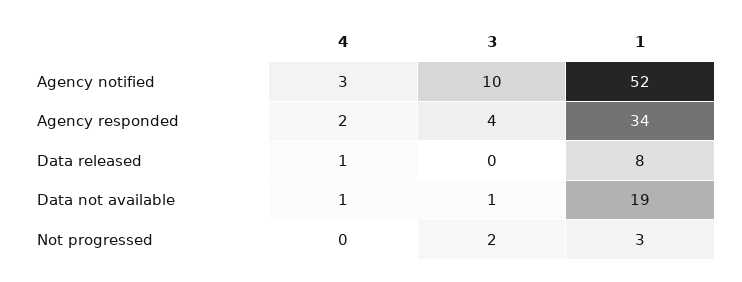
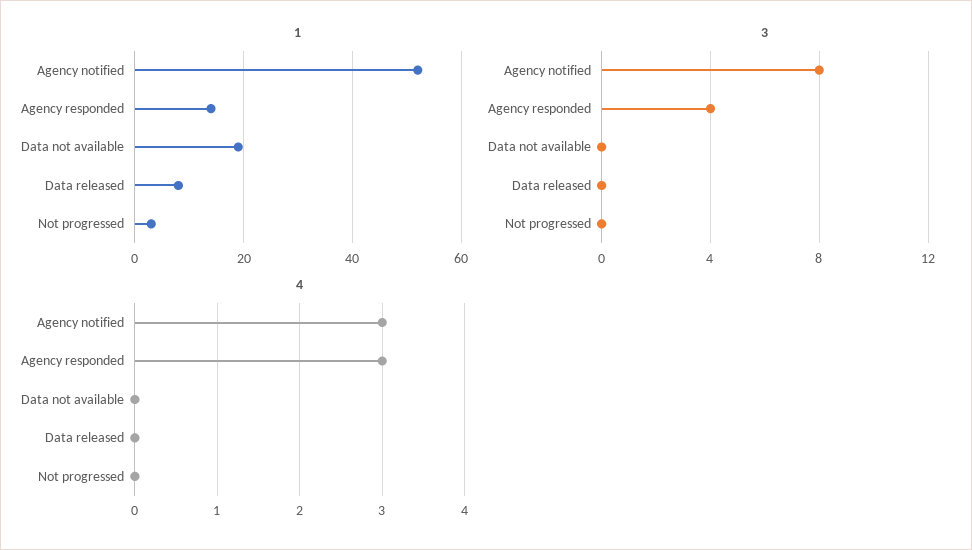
  {
    "4": {
      "Agency notified": 3,
-     "Agency responded": 2,
+     "Agency responded": 3,
-     "Data released": 1,
+     "Data released": 0,
-     "Data not available": 1,
+     "Data not available": 0,
      "Not progressed": 0
    },
    "3": {
-     "Agency notified": 10,
+     "Agency notified": 8,
      "Agency responded": 4,
      "Data released": 0,
-     "Data not available": 1,
+     "Data not available": 0,
-     "Not progressed": 2
+     "Not progressed": 0
    },
    "1": {
      "Agency notified": 52,
-     "Agency responded": 34,
+     "Agency responded": 15,
      "Data released": 8,
      "Data not available": 19,
      "Not progressed": 3
    }
  }

